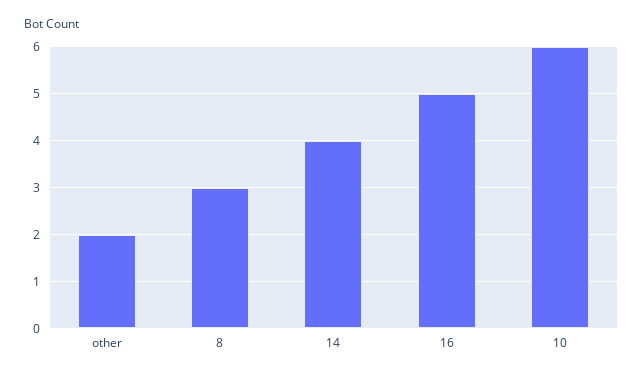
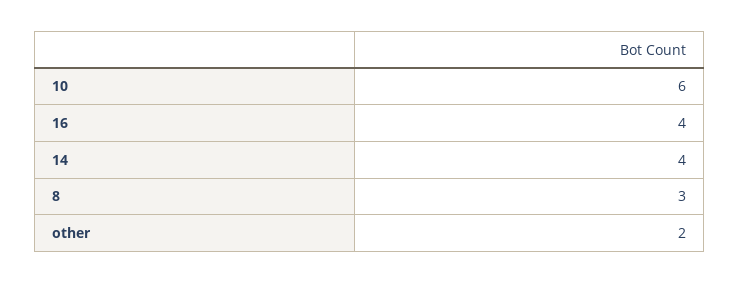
  {
    "other": 2,
    "8": 3,
    "14": 4,
-   "16": 5,
+   "16": 4,
    "10": 6
  }

